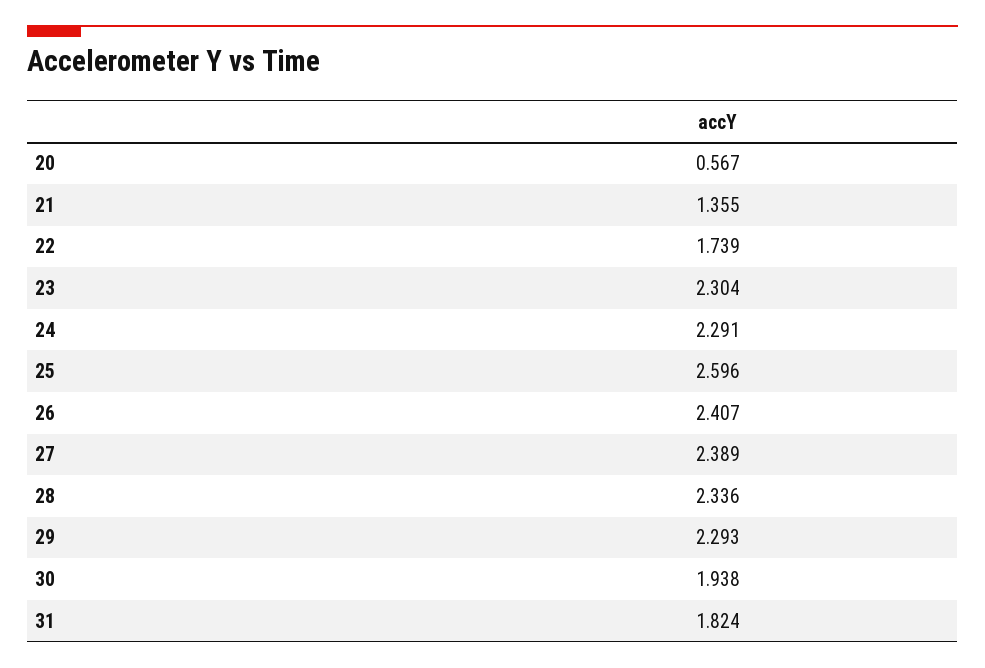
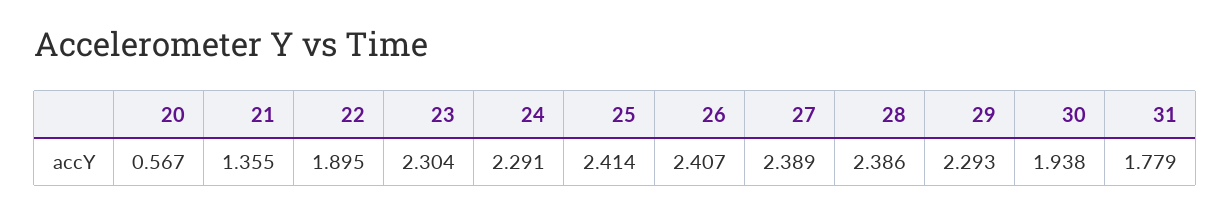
  {
    "20": 0.567,
    "21": 1.355,
-   "22": 1.739,
+   "22": 1.895,
    "23": 2.304,
    "24": 2.291,
-   "25": 2.596,
+   "25": 2.414,
    "26": 2.407,
    "27": 2.389,
-   "28": 2.336,
+   "28": 2.386,
    "29": 2.293,
    "30": 1.938,
-   "31": 1.824
+   "31": 1.779
  }

